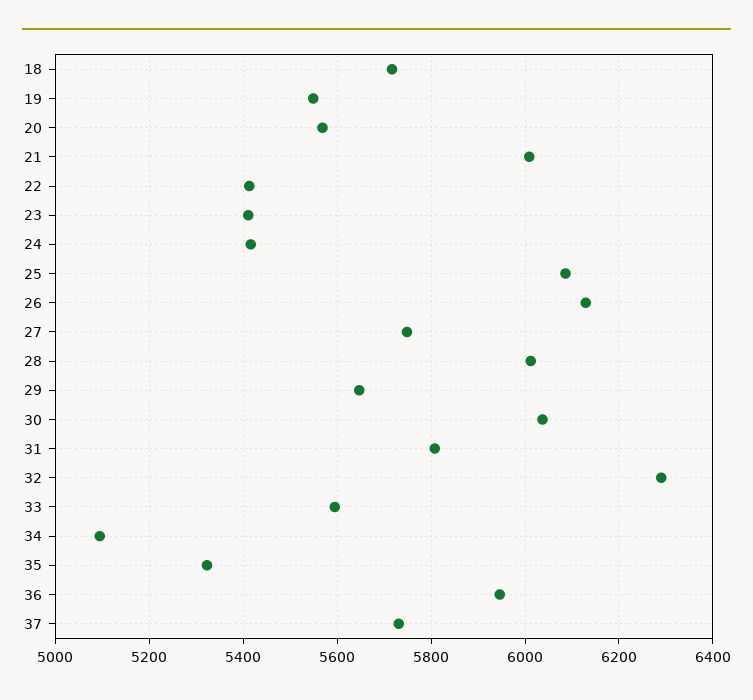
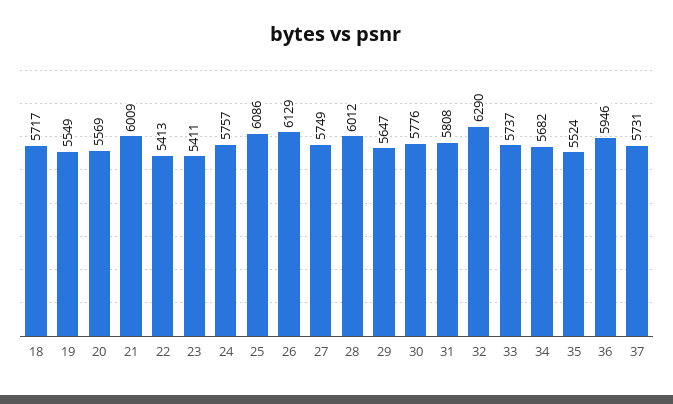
  {
    "18": 5717,
    "19": 5549,
    "20": 5569,
    "21": 6009,
    "22": 5413,
    "23": 5411,
-   "24": 5420,
+   "24": 5757,
    "25": 6086,
    "26": 6129,
    "27": 5749,
    "28": 6012,
    "29": 5647,
-   "30": 6040,
+   "30": 5776,
    "31": 5808,
    "32": 6290,
-   "33": 5600,
+   "33": 5737,
-   "34": 5100,
+   "34": 5682,
-   "35": 5320,
+   "35": 5524,
    "36": 5946,
    "37": 5731
  }

